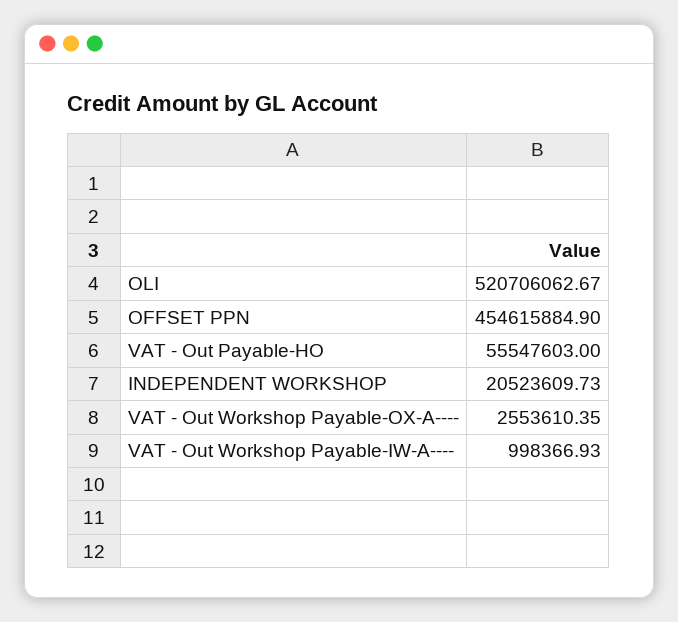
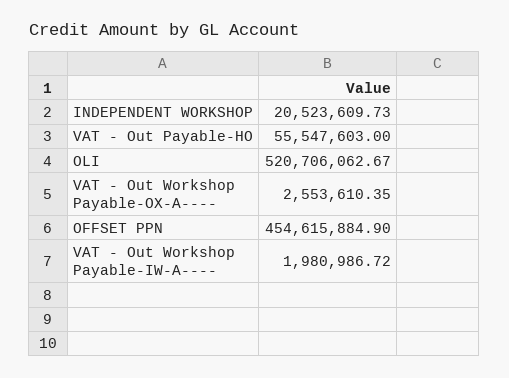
  {
    "OLI": 520706062.67,
    "OFFSET PPN": 454615884.9,
    "VAT - Out Payable-HO": 55547603,
    "INDEPENDENT WORKSHOP": 20523609.73,
    "VAT - Out Workshop Payable-OX-A----": 2553610.35,
-   "VAT - Out Workshop Payable-IW-A----": 998366.93
+   "VAT - Out Workshop Payable-IW-A----": 1980986.72
  }

